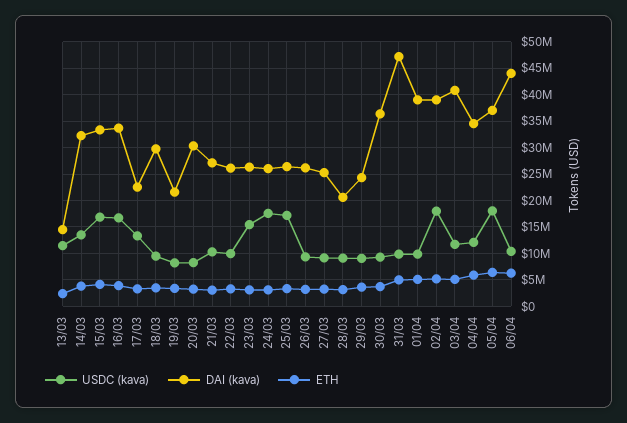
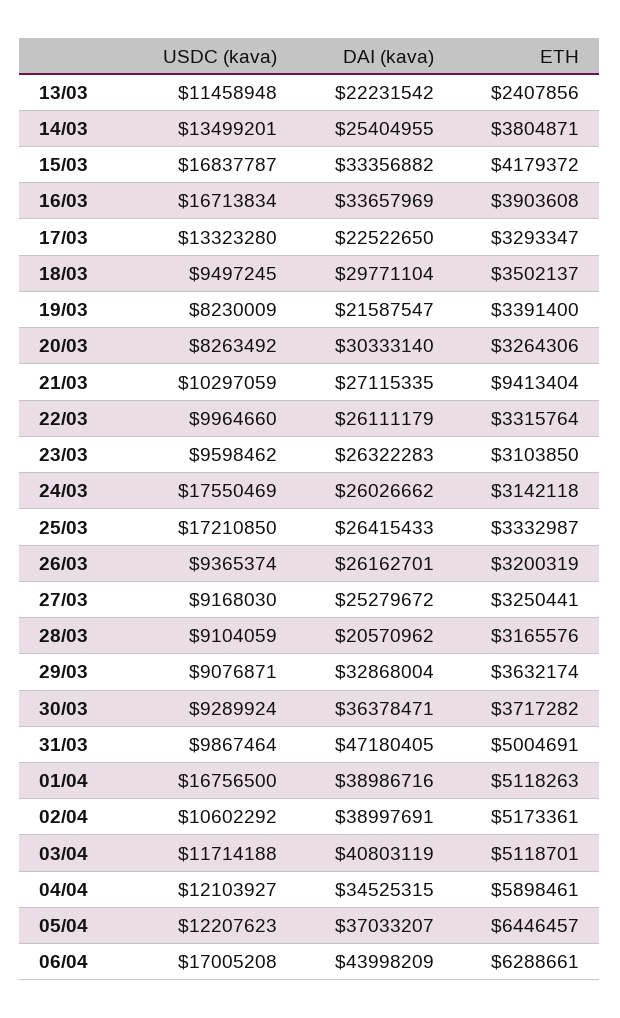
  {
    "USDC (kava)": {
      "13/03": 11458948,
      "14/03": 13499201,
      "15/03": 16837787,
      "16/03": 16713834,
      "17/03": 13323280,
      "18/03": 9497245,
      "19/03": 8230009,
      "20/03": 8263492,
      "21/03": 10297059,
      "22/03": 9964660,
-     "23/03": 15000000,
+     "23/03": 9598462,
      "24/03": 17550469,
      "25/03": 17210850,
      "26/03": 9365374,
      "27/03": 9168030,
      "28/03": 9104059,
      "29/03": 9076871,
      "30/03": 9289924,
      "31/03": 9867464,
-     "01/04": 10000000,
+     "01/04": 16756500,
-     "02/04": 17500000,
+     "02/04": 10602292,
      "03/04": 11714188,
      "04/04": 12103927,
-     "05/04": 17500000,
+     "05/04": 12207623,
-     "06/04": 10000000
+     "06/04": 17005208
    },
    "DAI (kava)": {
-     "13/03": 15000000,
+     "13/03": 22231542,
-     "14/03": 32500000,
+     "14/03": 25404955,
      "15/03": 33356882,
      "16/03": 33657969,
      "17/03": 22522650,
      "18/03": 29771104,
      "19/03": 21587547,
      "20/03": 30333140,
      "21/03": 27115335,
      "22/03": 26111179,
      "23/03": 26322283,
      "24/03": 26026662,
      "25/03": 26415433,
      "26/03": 26162701,
      "27/03": 25279672,
      "28/03": 20570962,
-     "29/03": 25000000,
+     "29/03": 32868004,
      "30/03": 36378471,
      "31/03": 47180405,
      "01/04": 38986716,
      "02/04": 38997691,
      "03/04": 40803119,
      "04/04": 34525315,
      "05/04": 37033207,
      "06/04": 43998209
    },
    "ETH": {
      "13/03": 2407856,
      "14/03": 3804871,
      "15/03": 4179372,
      "16/03": 3903608,
      "17/03": 3293347,
      "18/03": 3502137,
      "19/03": 3391400,
      "20/03": 3264306,
-     "21/03": 2500000,
+     "21/03": 9413404,
      "22/03": 3315764,
      "23/03": 3103850,
      "24/03": 3142118,
      "25/03": 3332987,
      "26/03": 3200319,
      "27/03": 3250441,
      "28/03": 3165576,
      "29/03": 3632174,
      "30/03": 3717282,
      "31/03": 5004691,
      "01/04": 5118263,
      "02/04": 5173361,
      "03/04": 5118701,
      "04/04": 5898461,
      "05/04": 6446457,
      "06/04": 6288661
    }
  }

